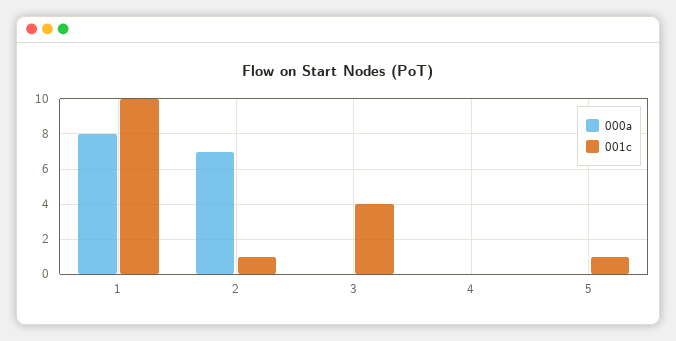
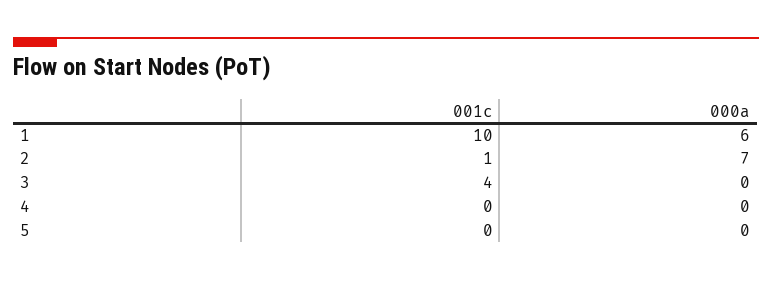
  {
    "000a": {
-     "1": 8,
+     "1": 6,
      "2": 7,
      "3": 0,
      "4": 0,
      "5": 0
    },
    "001c": {
      "1": 10,
      "2": 1,
      "3": 4,
      "4": 0,
-     "5": 1
+     "5": 0
    }
  }

